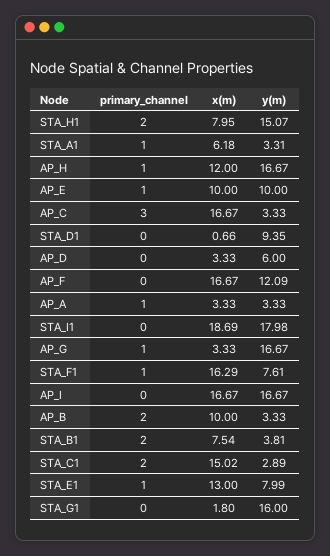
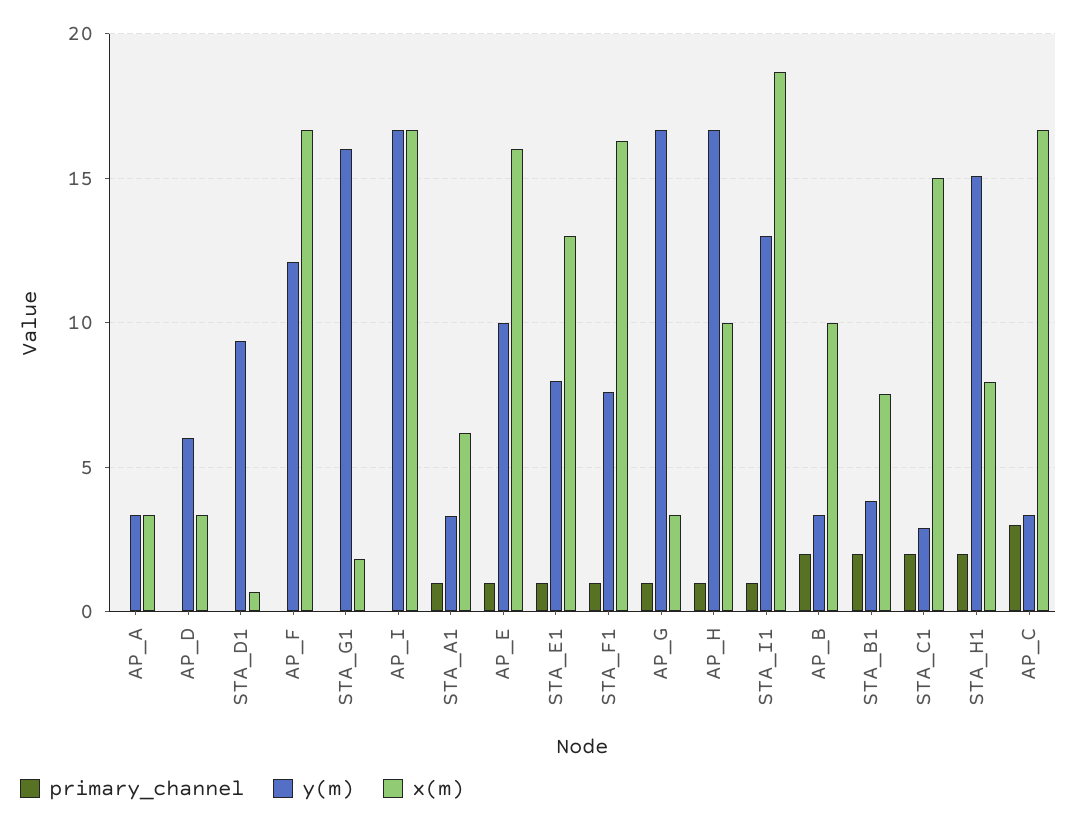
  {
    "primary_channel": {
      "STA_H1": 2,
      "STA_A1": 1,
      "AP_H": 1,
      "AP_E": 1,
      "AP_C": 3,
      "STA_D1": 0,
      "AP_D": 0,
      "AP_F": 0,
-     "AP_A": 1,
+     "AP_A": 0,
-     "STA_I1": 0,
+     "STA_I1": 1,
      "AP_G": 1,
      "STA_F1": 1,
      "AP_I": 0,
      "AP_B": 2,
      "STA_B1": 2,
      "STA_C1": 2,
      "STA_E1": 1,
      "STA_G1": 0
    },
    "x(m)": {
      "STA_H1": 7.95,
      "STA_A1": 6.18,
-     "AP_H": 12,
+     "AP_H": 10,
-     "AP_E": 10,
+     "AP_E": 16,
      "AP_C": 16.67,
      "STA_D1": 0.66,
      "AP_D": 3.33,
      "AP_F": 16.67,
      "AP_A": 3.33,
      "STA_I1": 18.69,
      "AP_G": 3.33,
      "STA_F1": 16.29,
      "AP_I": 16.67,
      "AP_B": 10,
      "STA_B1": 7.54,
      "STA_C1": 15.02,
      "STA_E1": 13,
      "STA_G1": 1.8
    },
    "y(m)": {
      "STA_H1": 15.07,
      "STA_A1": 3.31,
      "AP_H": 16.67,
      "AP_E": 10,
      "AP_C": 3.33,
      "STA_D1": 9.35,
      "AP_D": 6,
      "AP_F": 12.09,
      "AP_A": 3.33,
-     "STA_I1": 17.98,
+     "STA_I1": 13,
      "AP_G": 16.67,
      "STA_F1": 7.61,
      "AP_I": 16.67,
      "AP_B": 3.33,
      "STA_B1": 3.81,
      "STA_C1": 2.89,
      "STA_E1": 7.99,
      "STA_G1": 16
    }
  }

